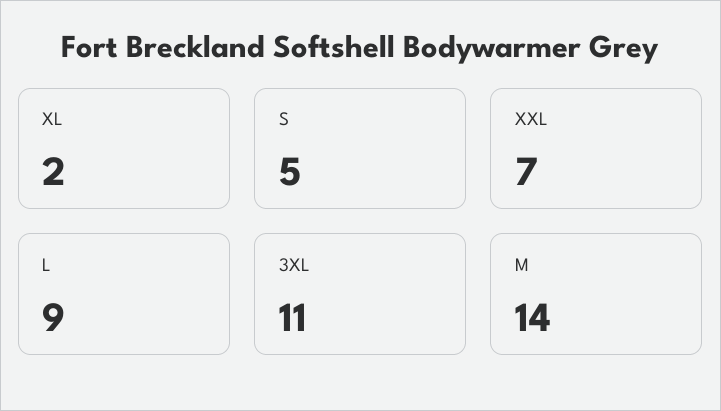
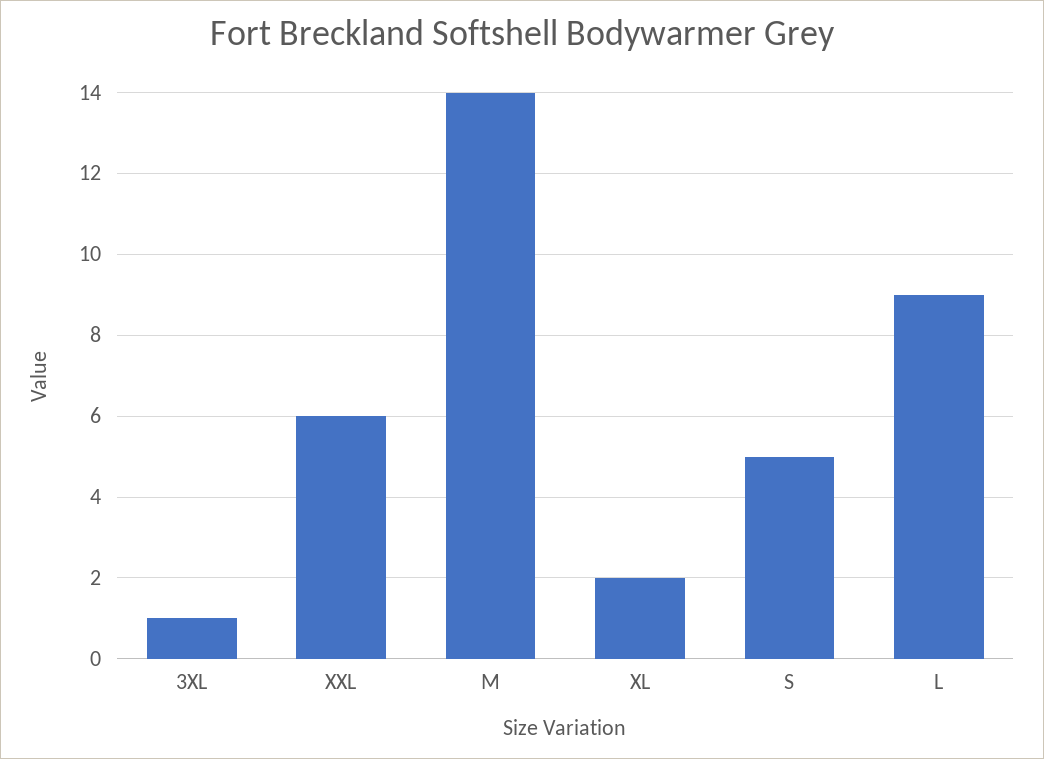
  {
    "XL": 2,
    "S": 5,
-   "XXL": 7,
+   "XXL": 6,
    "L": 9,
-   "3XL": 11,
+   "3XL": 1,
    "M": 14
  }

